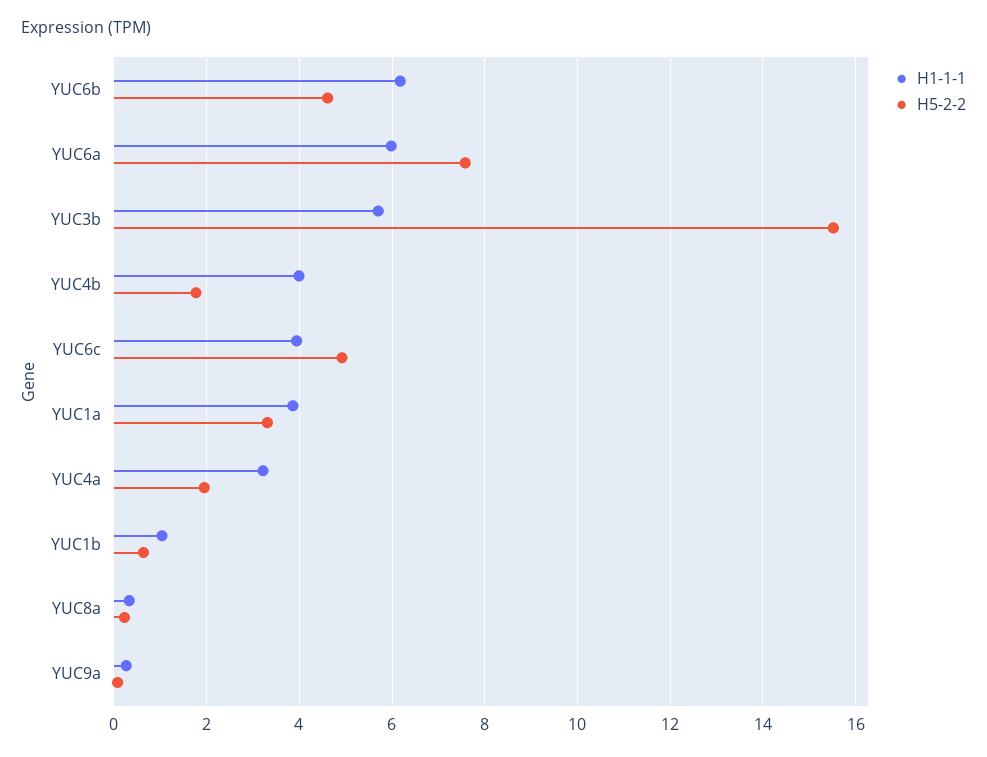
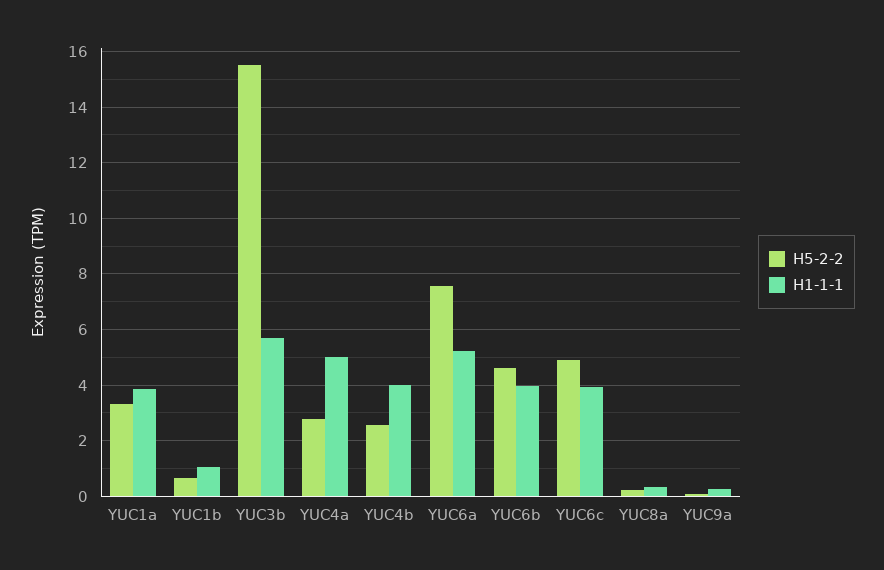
  {
    "H1-1-1": {
-     "YUC6b": 6.2,
+     "YUC6b": 4,
-     "YUC6a": 6,
+     "YUC6a": 5.25,
      "YUC3b": 5.8,
      "YUC4b": 4,
      "YUC6c": 4,
      "YUC1a": 3.8,
-     "YUC4a": 3.2,
+     "YUC4a": 5,
      "YUC1b": 1,
      "YUC8a": 0.4,
      "YUC9a": 0.2
    },
    "H5-2-2": {
      "YUC6b": 4.6,
      "YUC6a": 7.6,
      "YUC3b": 15.6,
-     "YUC4b": 1.8,
+     "YUC4b": 2.5,
      "YUC6c": 5,
      "YUC1a": 3.4,
-     "YUC4a": 2,
+     "YUC4a": 2.75,
      "YUC1b": 0.6,
      "YUC8a": 0.2,
      "YUC9a": 0
    }
  }

